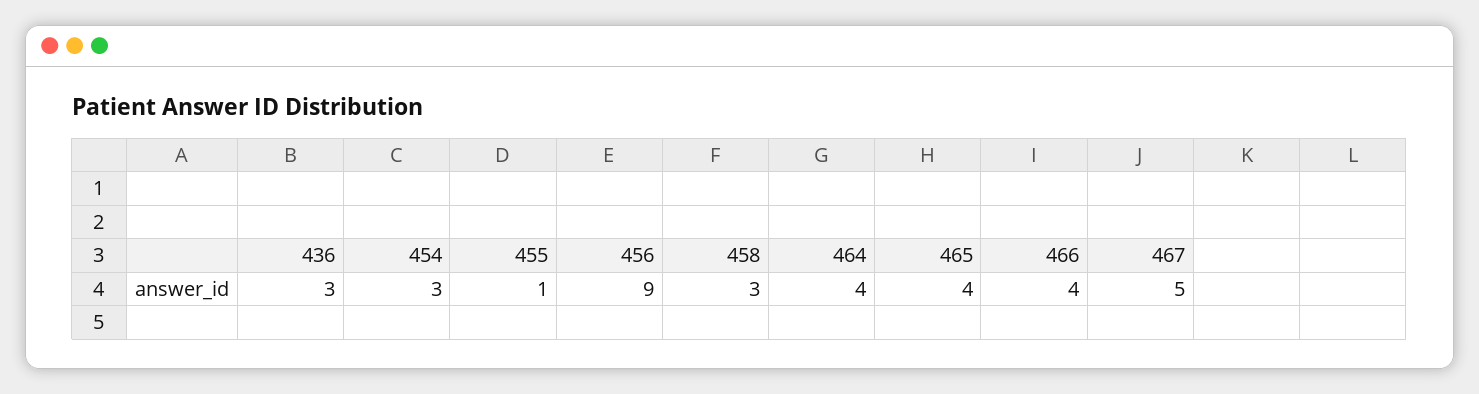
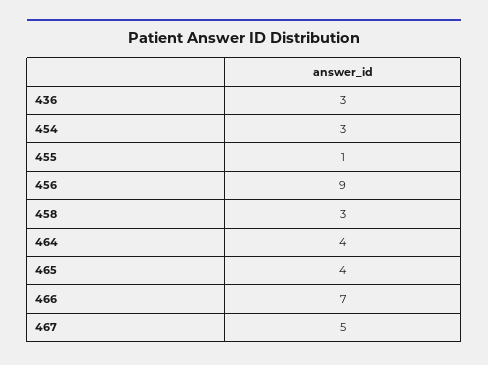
  {
    "436": 3,
    "454": 3,
    "455": 1,
    "456": 9,
    "458": 3,
    "464": 4,
    "465": 4,
-   "466": 4,
+   "466": 7,
    "467": 5
  }

